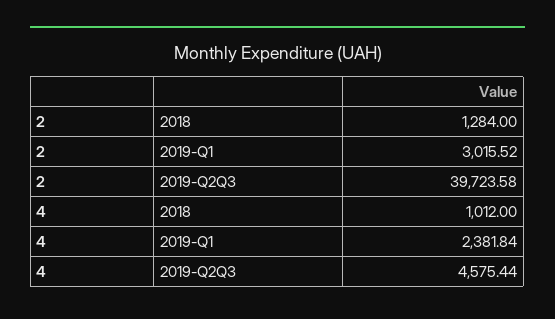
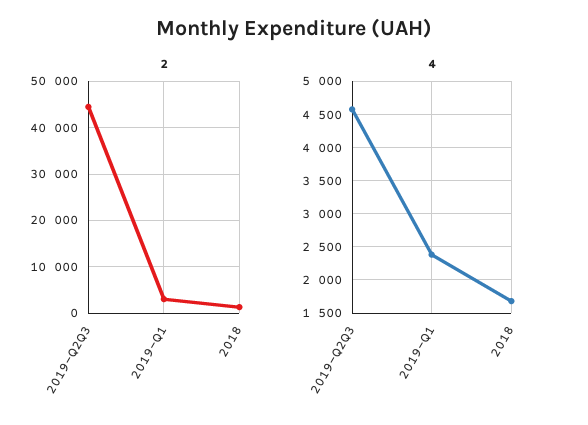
  {
    "2": {
      "2018": 1284,
      "2019-Q1": 3015.52,
-     "2019-Q2Q3": 39723.58
+     "2019-Q2Q3": 44000
    },
    "4": {
-     "2018": 1012,
+     "2018": 1700,
      "2019-Q1": 2381.84,
      "2019-Q2Q3": 4575.44
    }
  }

